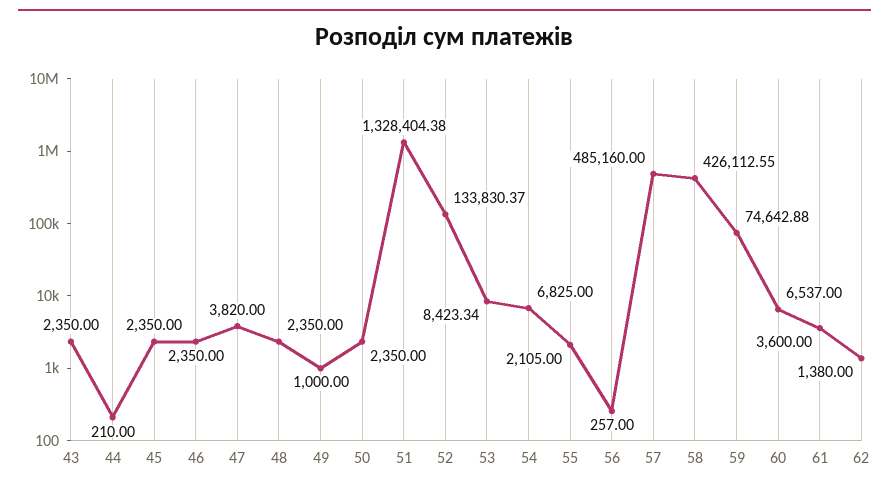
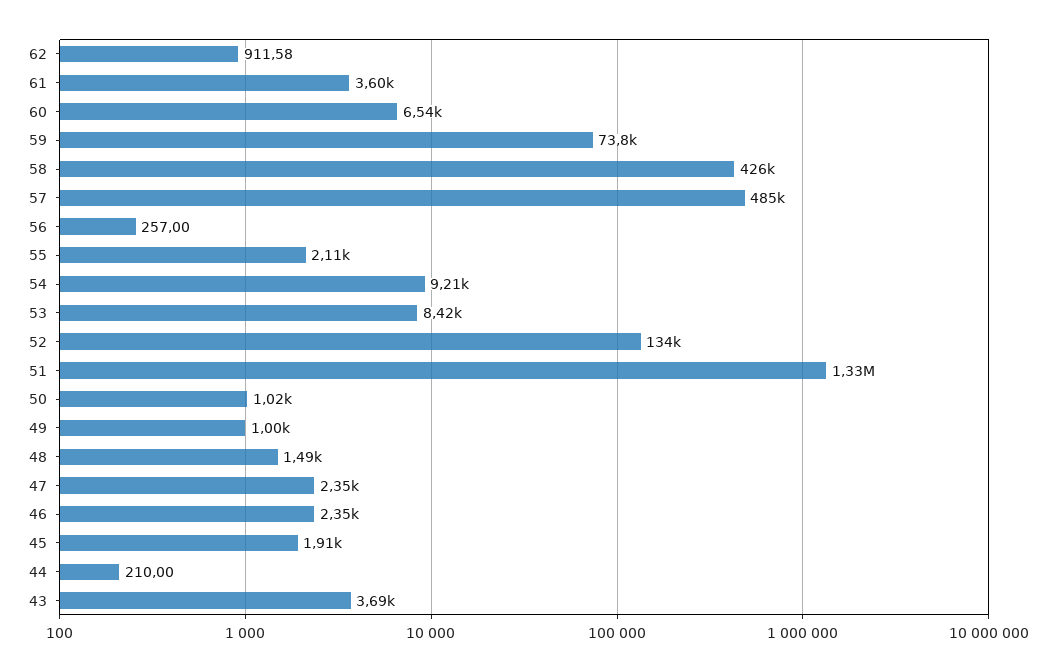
  {
-   "43": 2350,
+   "43": 3690,
    "44": 210,
-   "45": 2350,
+   "45": 1910,
    "46": 2350,
-   "47": 3820,
+   "47": 2350,
-   "48": 2350,
+   "48": 1490,
    "49": 1000,
-   "50": 2350,
+   "50": 1020,
    "51": 1328404.38,
    "52": 133830.37,
    "53": 8423.34,
-   "54": 6825,
+   "54": 9210,
    "55": 2105,
    "56": 257,
    "57": 485160,
    "58": 426112.55,
-   "59": 74642.88,
+   "59": 73800,
    "60": 6537,
    "61": 3600,
-   "62": 1380
+   "62": 911.58
  }

